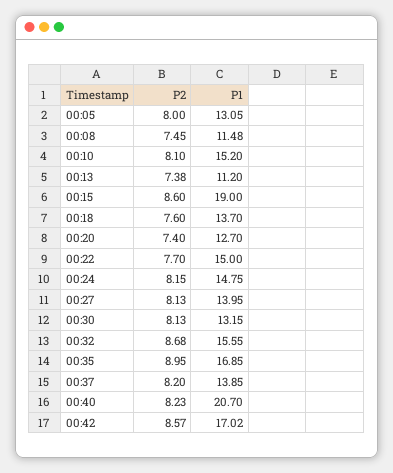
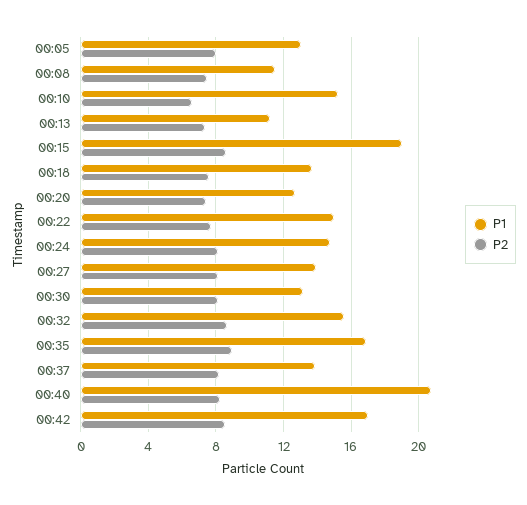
  {
    "P2": {
      "00:05": 8,
      "00:08": 7.45,
-     "00:10": 8.1,
+     "00:10": 6.5,
      "00:13": 7.38,
      "00:15": 8.6,
      "00:18": 7.6,
      "00:20": 7.4,
      "00:22": 7.7,
      "00:24": 8.15,
      "00:27": 8.13,
      "00:30": 8.13,
      "00:32": 8.68,
      "00:35": 8.95,
      "00:37": 8.2,
      "00:40": 8.23,
      "00:42": 8.57
    },
    "P1": {
      "00:05": 13.05,
      "00:08": 11.48,
      "00:10": 15.2,
      "00:13": 11.2,
      "00:15": 19,
      "00:18": 13.7,
      "00:20": 12.7,
      "00:22": 15,
      "00:24": 14.75,
      "00:27": 13.95,
      "00:30": 13.15,
      "00:32": 15.55,
      "00:35": 16.85,
      "00:37": 13.85,
      "00:40": 20.7,
      "00:42": 17.02
    }
  }

